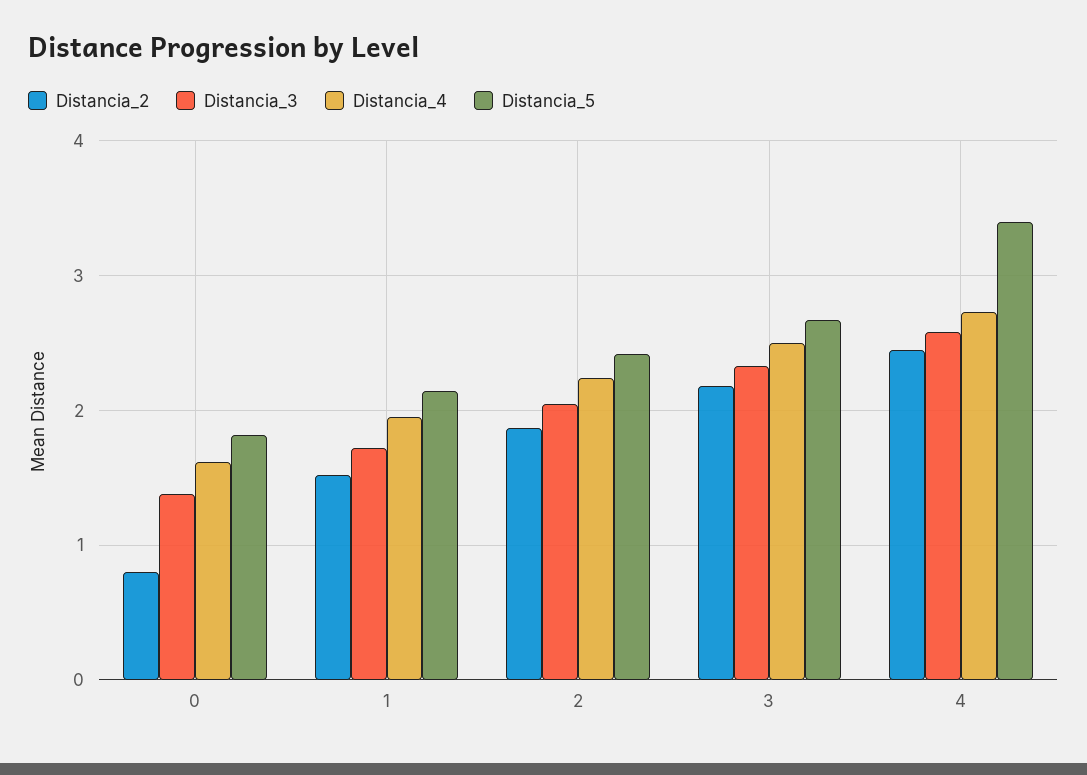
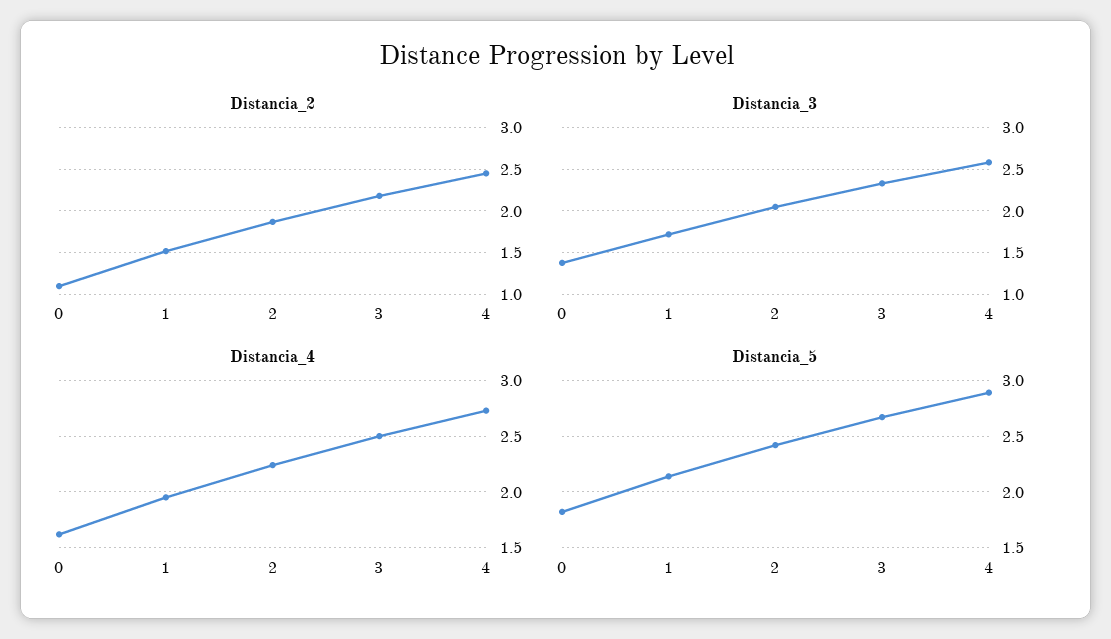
  {
    "Distancia_2": {
-     "0": 0.8,
+     "0": 1.1,
      "1": 1.5,
      "2": 1.9,
      "3": 2.2,
      "4": 2.5
    },
    "Distancia_3": {
      "0": 1.4,
      "1": 1.7,
      "2": 2.1,
      "3": 2.3,
      "4": 2.6
    },
    "Distancia_4": {
      "0": 1.6,
      "1": 2,
      "2": 2.2,
      "3": 2.5,
      "4": 2.7
    },
    "Distancia_5": {
      "0": 1.8,
      "1": 2.1,
      "2": 2.4,
      "3": 2.7,
-     "4": 3.4
+     "4": 2.9
    }
  }

